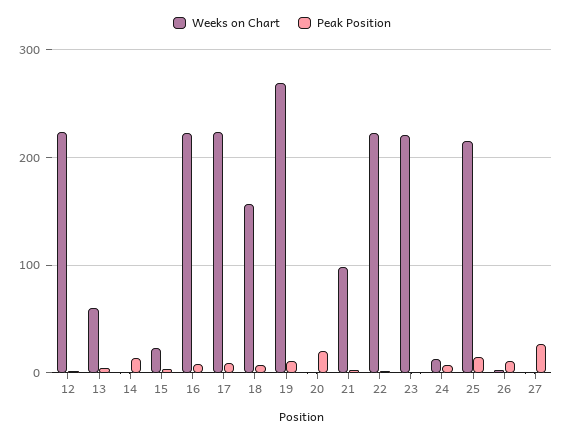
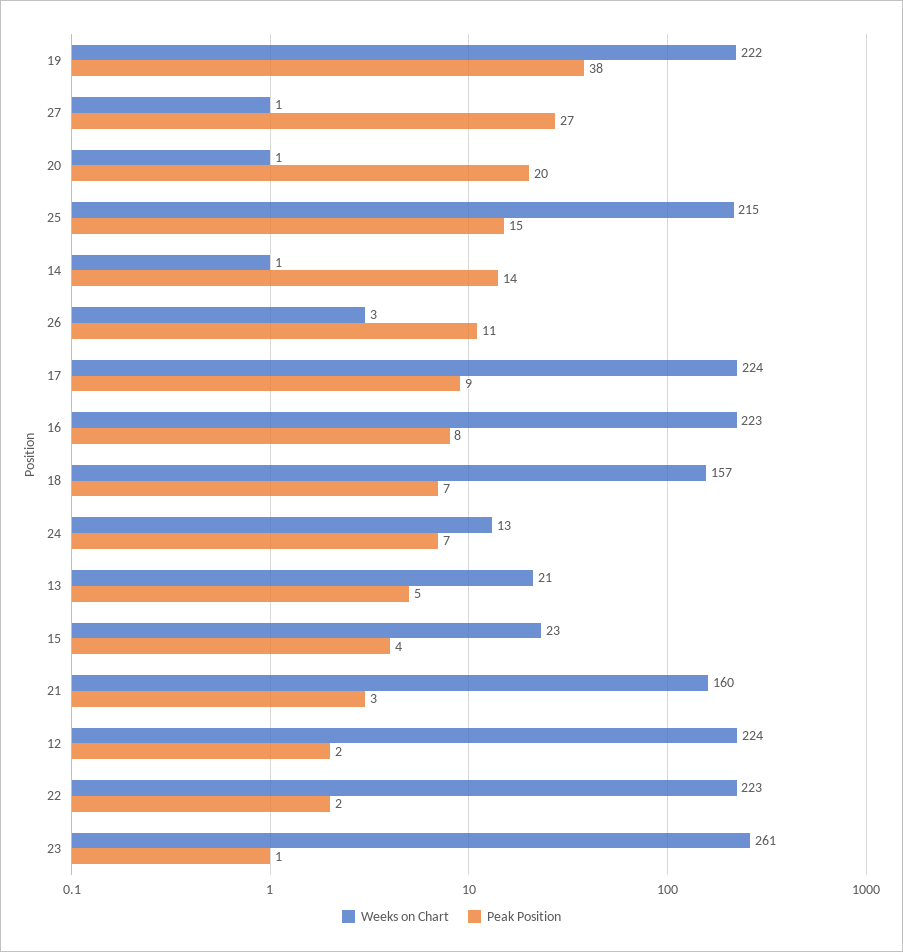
  {
    "Weeks on Chart": {
      "12": 224,
-     "13": 60,
+     "13": 21,
      "14": 1,
      "15": 23,
      "16": 223,
      "17": 224,
      "18": 157,
-     "19": 270,
+     "19": 222,
      "20": 1,
-     "21": 100,
+     "21": 160,
      "22": 223,
-     "23": 220,
+     "23": 261,
      "24": 13,
      "25": 215,
      "26": 3,
      "27": 1
    },
    "Peak Position": {
      "12": 2,
      "13": 5,
      "14": 14,
      "15": 4,
      "16": 8,
      "17": 9,
      "18": 7,
-     "19": 10,
+     "19": 38,
      "20": 20,
      "21": 3,
      "22": 2,
      "23": 1,
      "24": 7,
      "25": 15,
      "26": 11,
      "27": 27
    }
  }

